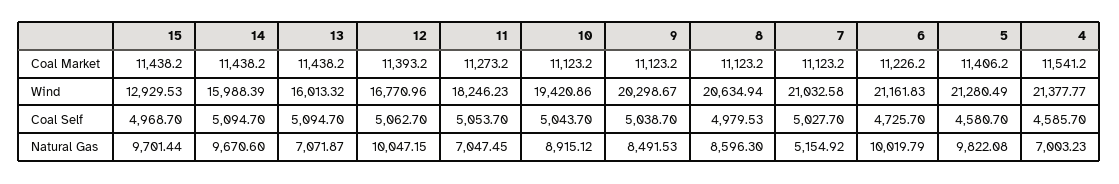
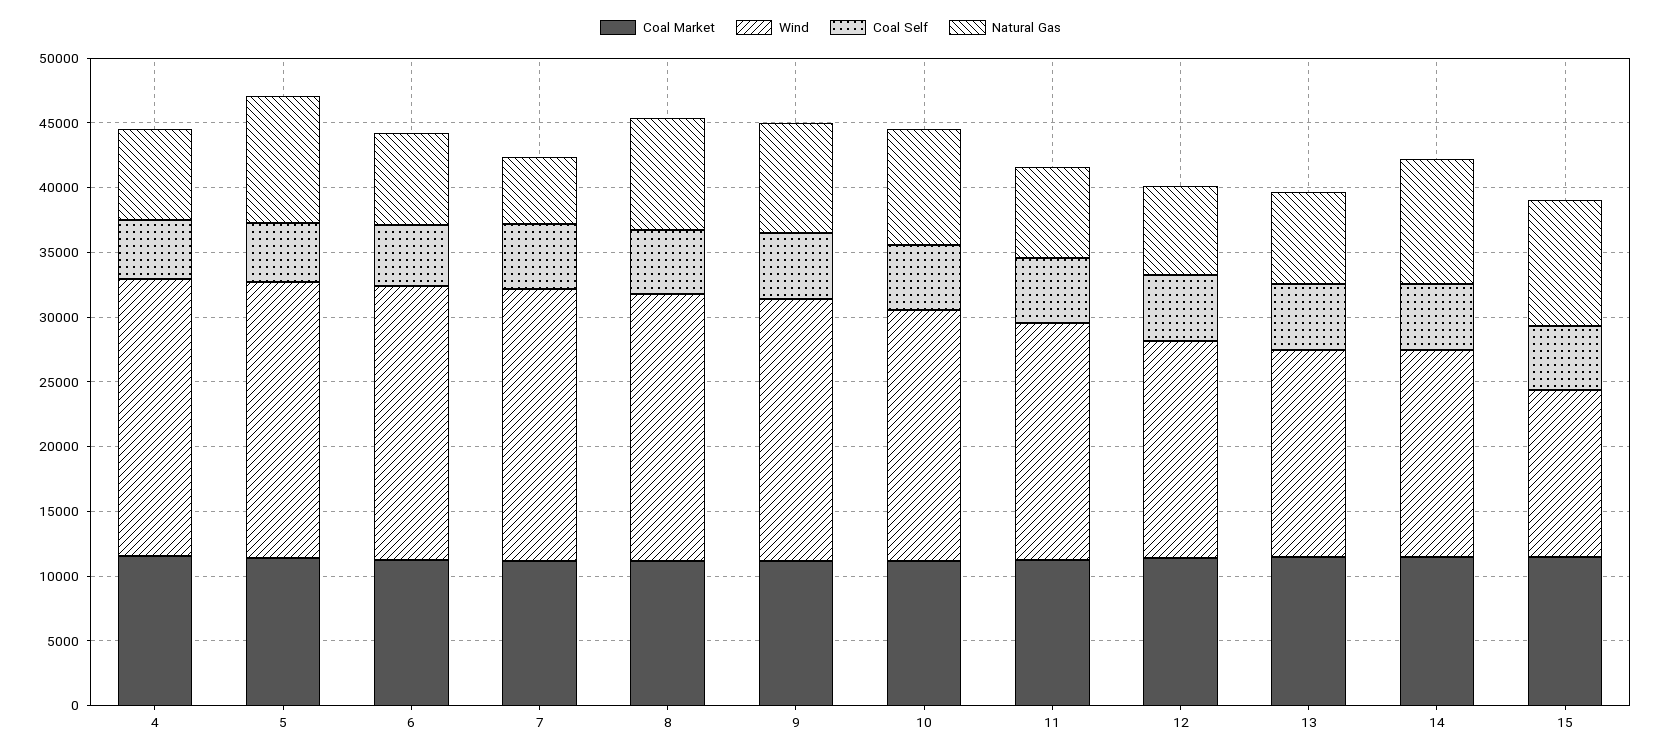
  {
    "Coal Market": {
      "15": 11438.2,
      "14": 11438.2,
      "13": 11438.2,
      "12": 11393.2,
      "11": 11273.2,
      "10": 11123.2,
      "9": 11123.2,
      "8": 11123.2,
      "7": 11123.2,
      "6": 11226.2,
      "5": 11406.2,
      "4": 11541.2
    },
    "Wind": {
      "15": 12929.53,
      "14": 15988.39,
      "13": 16013.32,
      "12": 16770.96,
      "11": 18246.23,
      "10": 19420.86,
      "9": 20298.67,
      "8": 20634.94,
      "7": 21032.58,
      "6": 21161.83,
      "5": 21280.49,
      "4": 21377.77
    },
    "Coal Self": {
      "15": 4968.7,
      "14": 5094.7,
      "13": 5094.7,
      "12": 5062.7,
      "11": 5053.7,
      "10": 5043.7,
      "9": 5038.7,
      "8": 4979.53,
      "7": 5027.7,
      "6": 4725.7,
      "5": 4580.7,
      "4": 4585.7
    },
    "Natural Gas": {
      "15": 9701.44,
      "14": 9670.6,
      "13": 7071.87,
-     "12": 10047.15,
+     "12": 7000,
      "11": 7047.45,
      "10": 8915.12,
      "9": 8491.53,
      "8": 8596.3,
      "7": 5154.92,
-     "6": 10019.79,
+     "6": 7000,
      "5": 9822.08,
      "4": 7003.23
    }
  }

